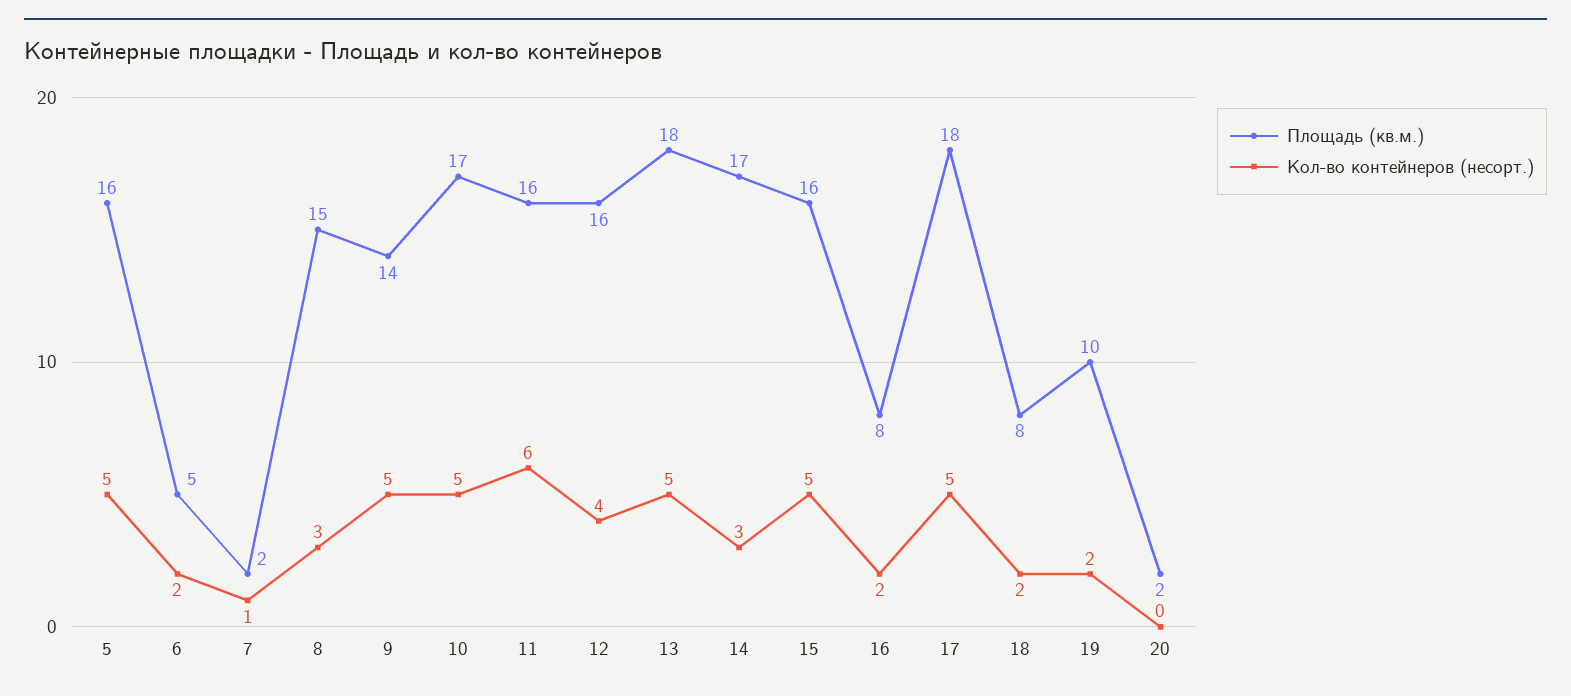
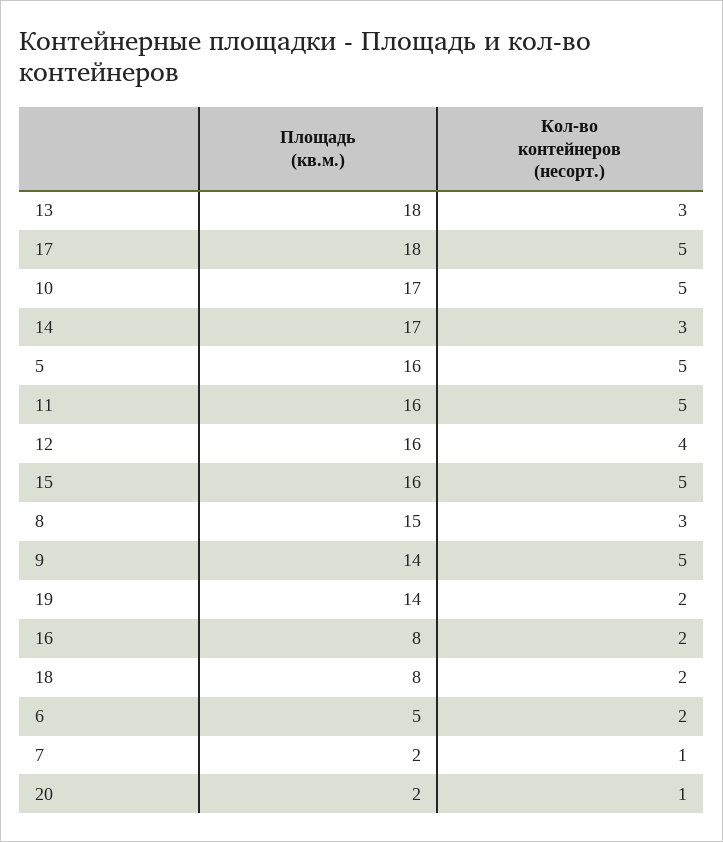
  {
    "Площадь (кв.м.)": {
      "5": 16,
      "6": 5,
      "7": 2,
      "8": 15,
      "9": 14,
      "10": 17,
      "11": 16,
      "12": 16,
      "13": 18,
      "14": 17,
      "15": 16,
      "16": 8,
      "17": 18,
      "18": 8,
-     "19": 10,
+     "19": 14,
      "20": 2
    },
    "Кол-во контейнеров (несорт.)": {
      "5": 5,
      "6": 2,
      "7": 1,
      "8": 3,
      "9": 5,
      "10": 5,
-     "11": 6,
+     "11": 5,
      "12": 4,
-     "13": 5,
+     "13": 3,
      "14": 3,
      "15": 5,
      "16": 2,
      "17": 5,
      "18": 2,
      "19": 2,
-     "20": 0
+     "20": 1
    }
  }

